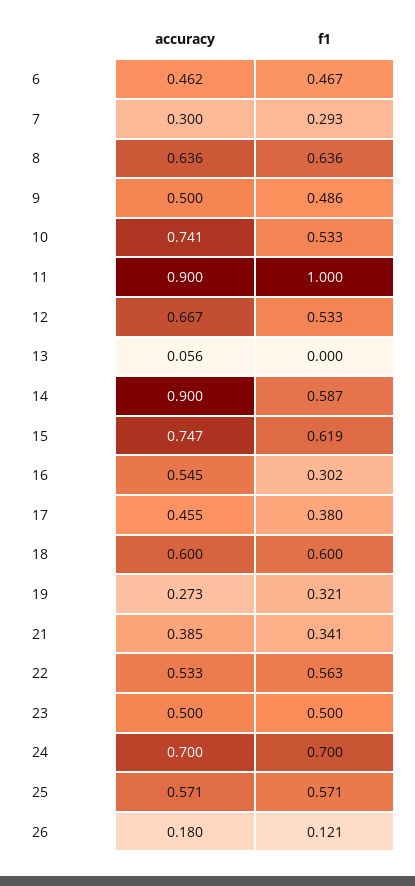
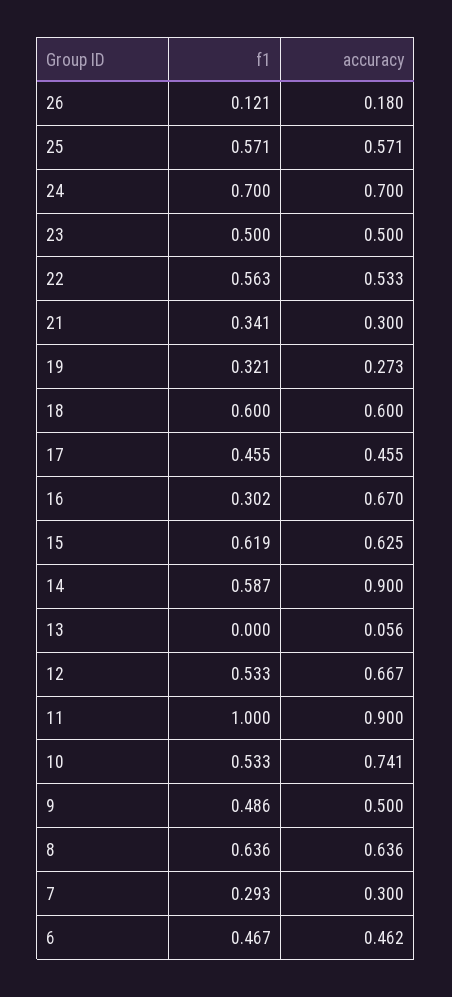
  {
    "accuracy": {
      "6": 0.462,
      "7": 0.3,
      "8": 0.636,
      "9": 0.5,
      "10": 0.741,
      "11": 0.9,
      "12": 0.667,
      "13": 0.056,
      "14": 0.9,
-     "15": 0.747,
+     "15": 0.625,
-     "16": 0.545,
+     "16": 0.67,
      "17": 0.455,
      "18": 0.6,
      "19": 0.273,
-     "21": 0.385,
+     "21": 0.3,
      "22": 0.533,
      "23": 0.5,
      "24": 0.7,
      "25": 0.571,
      "26": 0.18
    },
    "f1": {
      "6": 0.467,
      "7": 0.293,
      "8": 0.636,
      "9": 0.486,
      "10": 0.533,
      "11": 1,
      "12": 0.533,
      "13": 0,
      "14": 0.587,
      "15": 0.619,
      "16": 0.302,
-     "17": 0.38,
+     "17": 0.455,
      "18": 0.6,
      "19": 0.321,
      "21": 0.341,
      "22": 0.563,
      "23": 0.5,
      "24": 0.7,
      "25": 0.571,
      "26": 0.121
    }
  }

